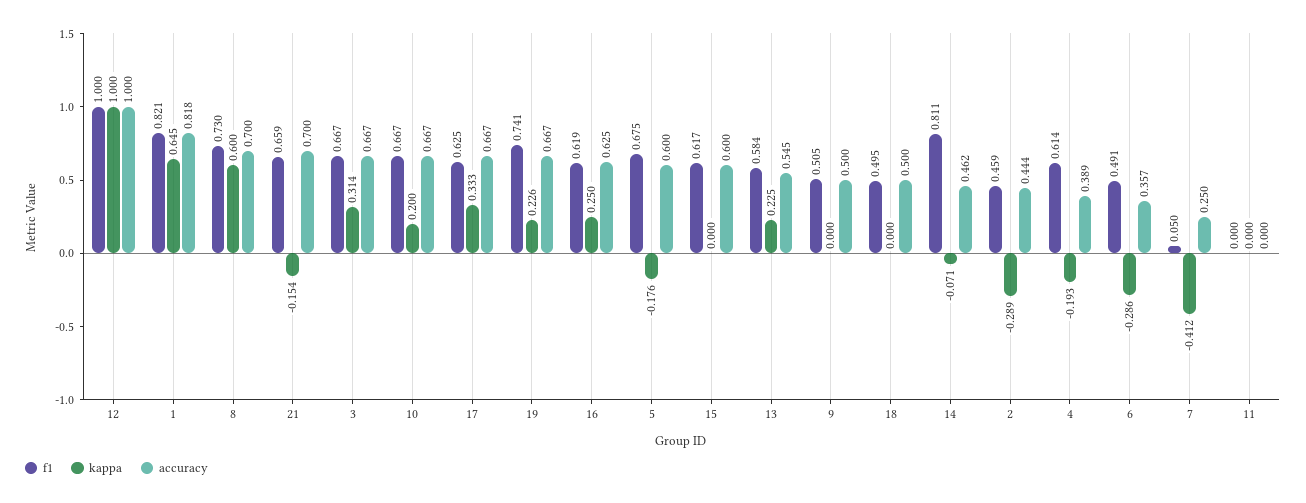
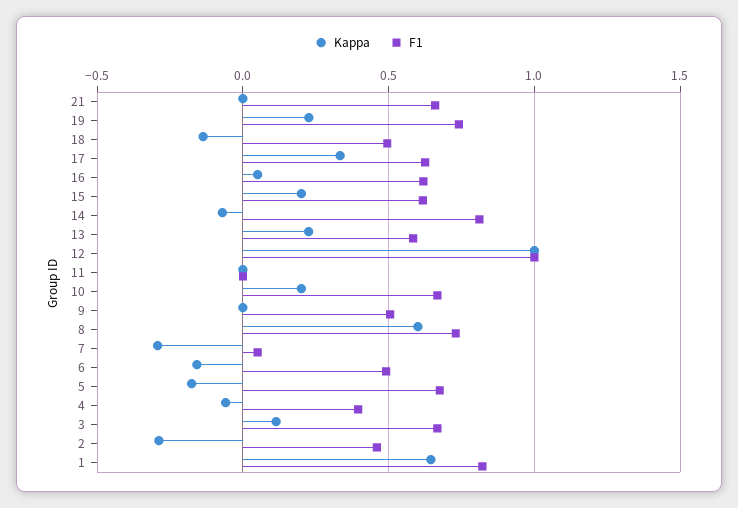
  {
    "f1": {
      "12": 1,
      "1": 0.821,
      "8": 0.73,
      "21": 0.659,
      "3": 0.667,
      "10": 0.667,
      "17": 0.625,
      "19": 0.741,
      "16": 0.619,
      "5": 0.675,
      "15": 0.617,
      "13": 0.584,
      "9": 0.505,
      "18": 0.495,
      "14": 0.811,
      "2": 0.459,
-     "4": 0.614,
+     "4": 0.4,
      "6": 0.491,
      "7": 0.05,
      "11": 0
    },
    "kappa": {
      "12": 1,
      "1": 0.645,
      "8": 0.6,
-     "21": -0.154,
+     "21": 0,
-     "3": 0.314,
+     "3": 0.1,
      "10": 0.2,
      "17": 0.333,
      "19": 0.226,
-     "16": 0.25,
+     "16": 0.05,
      "5": -0.176,
-     "15": 0,
+     "15": 0.2,
      "13": 0.225,
      "9": 0,
-     "18": 0,
+     "18": -0.15,
      "14": -0.071,
      "2": -0.289,
-     "4": -0.193,
+     "4": -0.05,
-     "6": -0.286,
+     "6": -0.15,
-     "7": -0.412,
+     "7": -0.3,
      "11": 0
-   },
+   }
-   "accuracy": {
-     "12": 1,
-     "1": 0.818,
-     "8": 0.7,
-     "21": 0.7,
-     "3": 0.667,
-     "10": 0.667,
-     "17": 0.667,
-     "19": 0.667,
-     "16": 0.625,
-     "5": 0.6,
-     "15": 0.6,
-     "13": 0.545,
-     "9": 0.5,
-     "18": 0.5,
-     "14": 0.462,
-     "2": 0.444,
-     "4": 0.389,
-     "6": 0.357,
-     "7": 0.25,
-     "11": 0
-   }
  }

